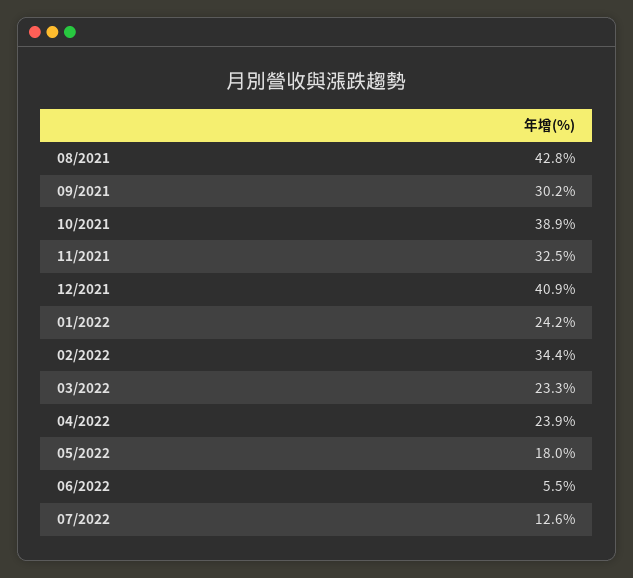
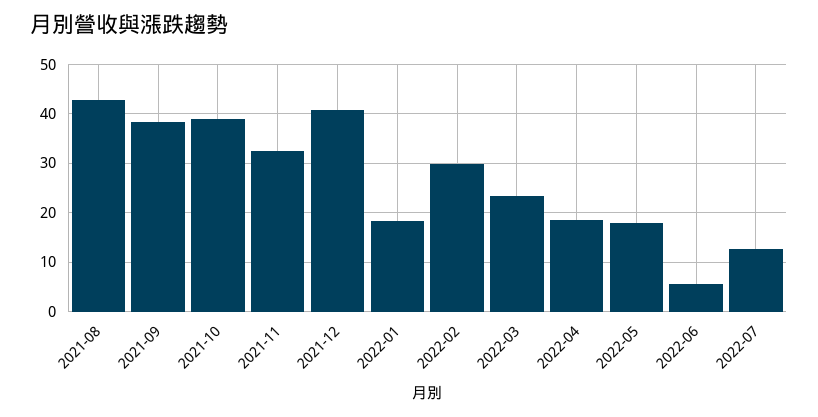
  {
    "08/2021": 42.8,
-   "09/2021": 30.2,
+   "09/2021": 38,
    "10/2021": 38.9,
    "11/2021": 32.5,
    "12/2021": 40.9,
-   "01/2022": 24.2,
+   "01/2022": 18,
-   "02/2022": 34.4,
+   "02/2022": 30,
    "03/2022": 23.3,
-   "04/2022": 23.9,
+   "04/2022": 18,
    "05/2022": 18,
    "06/2022": 5.5,
    "07/2022": 12.6
  }

